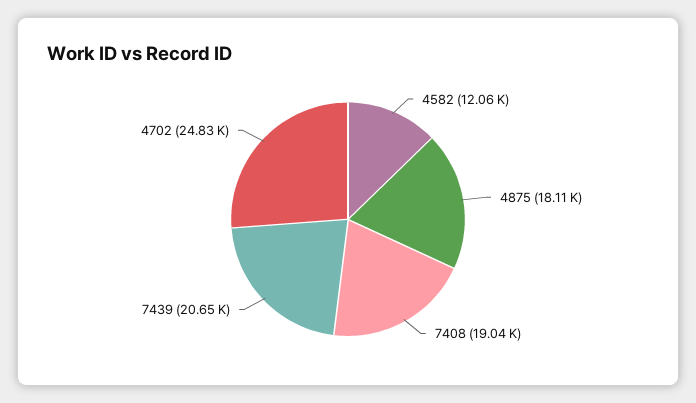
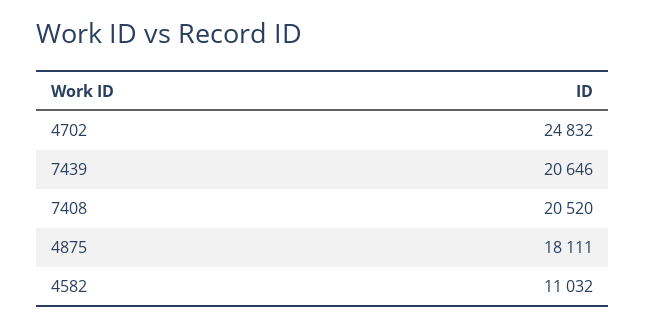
  {
-   "4582": 12060,
+   "4582": 11032,
    "4875": 18111,
-   "7408": 19040,
+   "7408": 20520,
    "7439": 20646,
    "4702": 24832
  }

